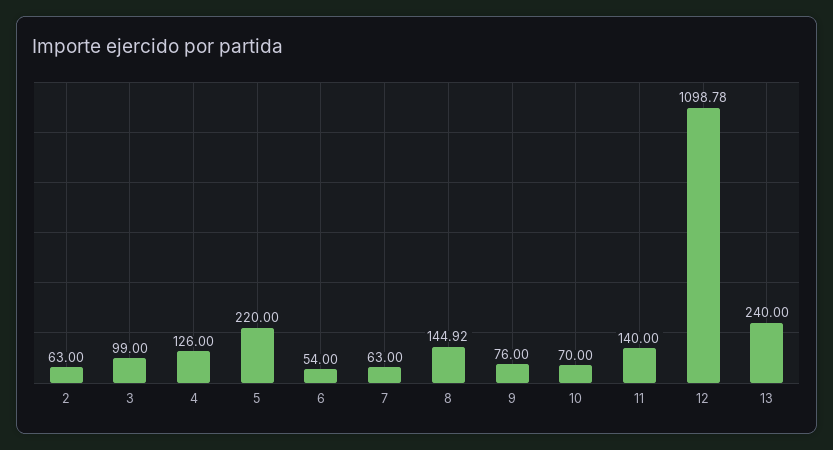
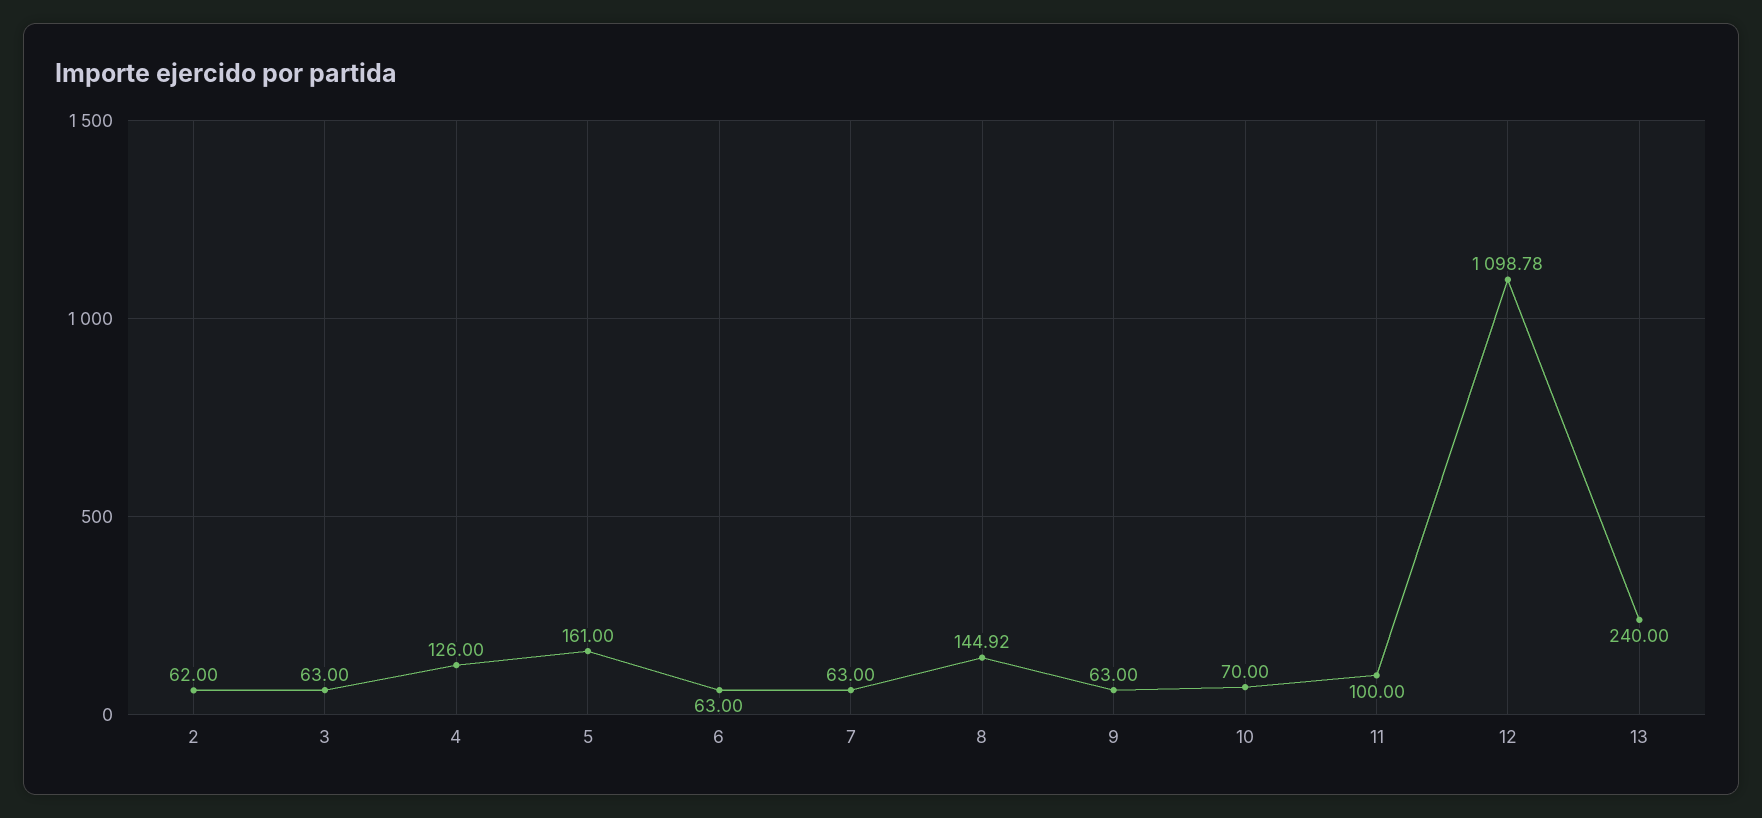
  {
-   "2": 63,
+   "2": 62,
-   "3": 99,
+   "3": 63,
    "4": 126,
-   "5": 220,
+   "5": 161,
-   "6": 54,
+   "6": 63,
    "7": 63,
    "8": 144.92,
-   "9": 76,
+   "9": 63,
    "10": 70,
-   "11": 140,
+   "11": 100,
    "12": 1098.78,
    "13": 240
  }

